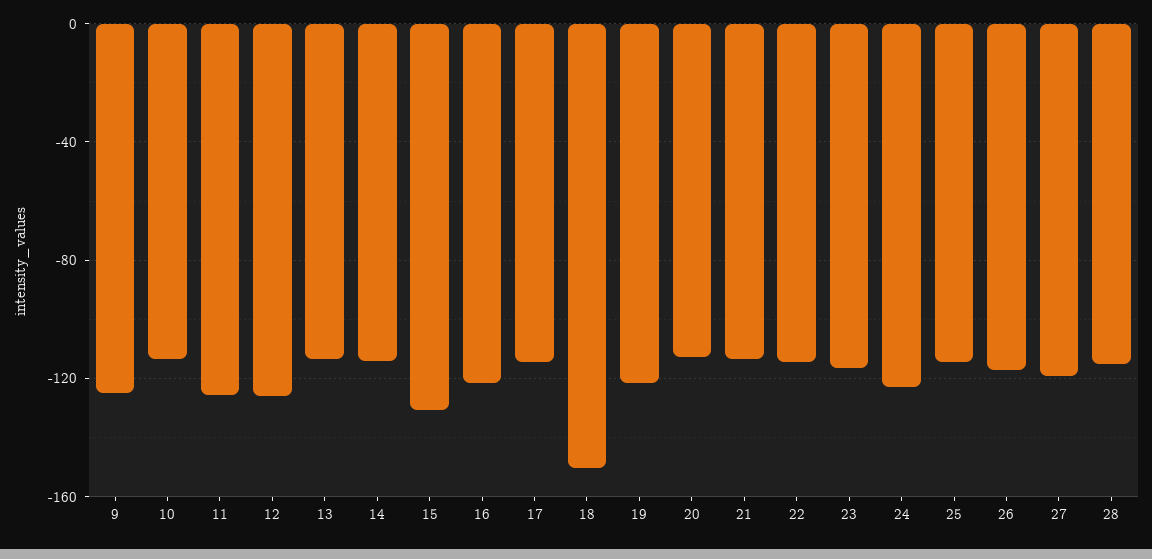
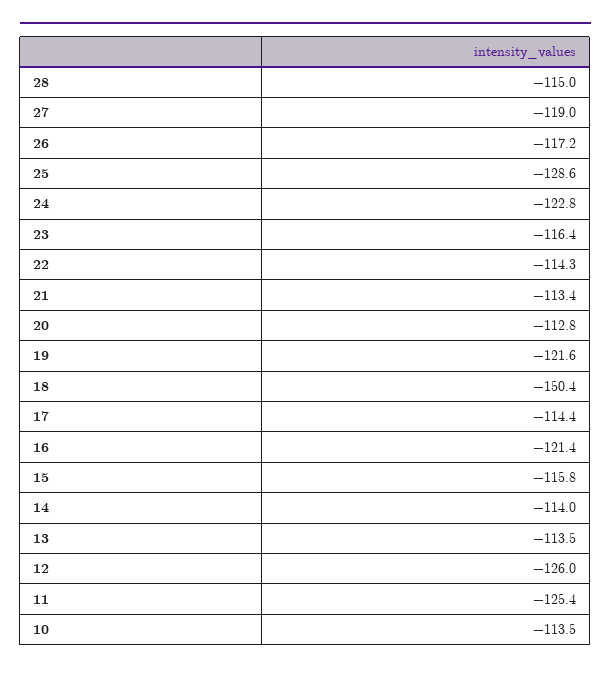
  {
-   "9": -125,
    "10": -113.5,
    "11": -125.4,
    "12": -126,
    "13": -113.5,
    "14": -114,
-   "15": -130,
+   "15": -115.8,
    "16": -121.4,
    "17": -114.4,
    "18": -150.4,
    "19": -121.6,
    "20": -112.8,
    "21": -113.4,
    "22": -114.3,
    "23": -116.4,
    "24": -122.8,
-   "25": -115,
+   "25": -128.6,
    "26": -117.2,
    "27": -119,
    "28": -115
  }

